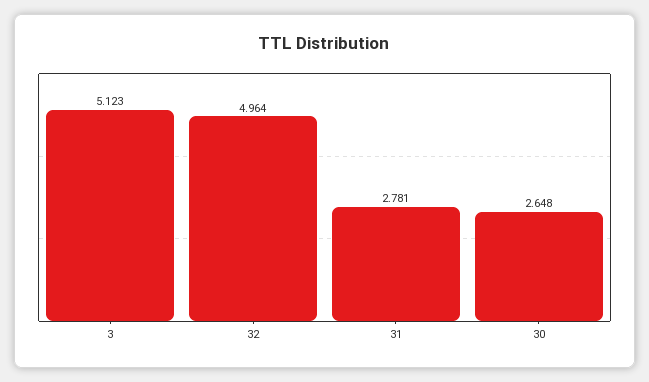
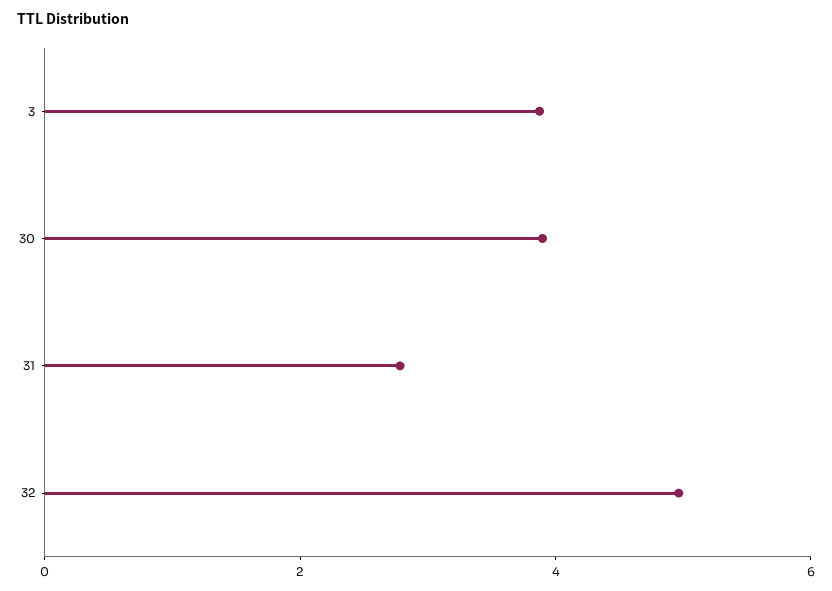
  {
-   "3": 5.123,
+   "3": 4,
    "32": 4.964,
    "31": 2.781,
-   "30": 2.648
+   "30": 4
  }

